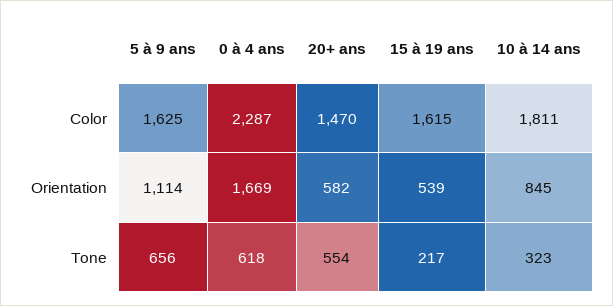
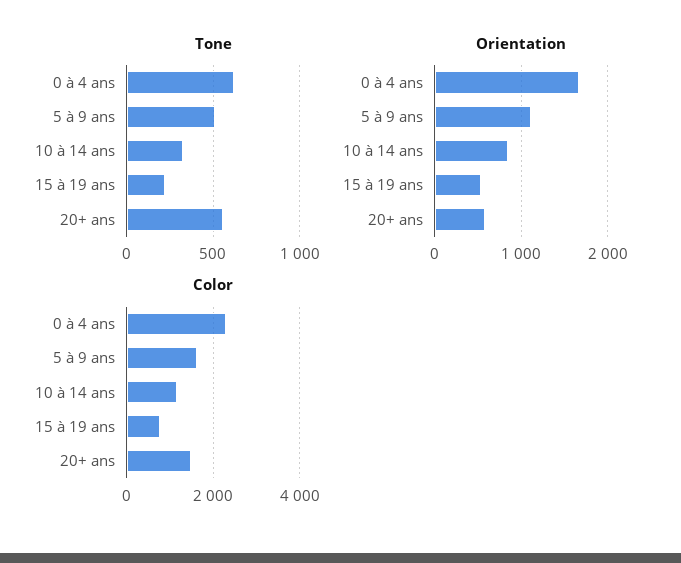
  {
    "Color": {
      "5 à 9 ans": 1625,
      "0 à 4 ans": 2287,
      "20+ ans": 1470,
-     "15 à 19 ans": 1615,
+     "15 à 19 ans": 800,
-     "10 à 14 ans": 1811
+     "10 à 14 ans": 1200
    },
    "Orientation": {
      "5 à 9 ans": 1114,
      "0 à 4 ans": 1669,
      "20+ ans": 582,
      "15 à 19 ans": 539,
      "10 à 14 ans": 845
    },
    "Tone": {
-     "5 à 9 ans": 656,
+     "5 à 9 ans": 500,
      "0 à 4 ans": 618,
      "20+ ans": 554,
      "15 à 19 ans": 217,
      "10 à 14 ans": 323
    }
  }

